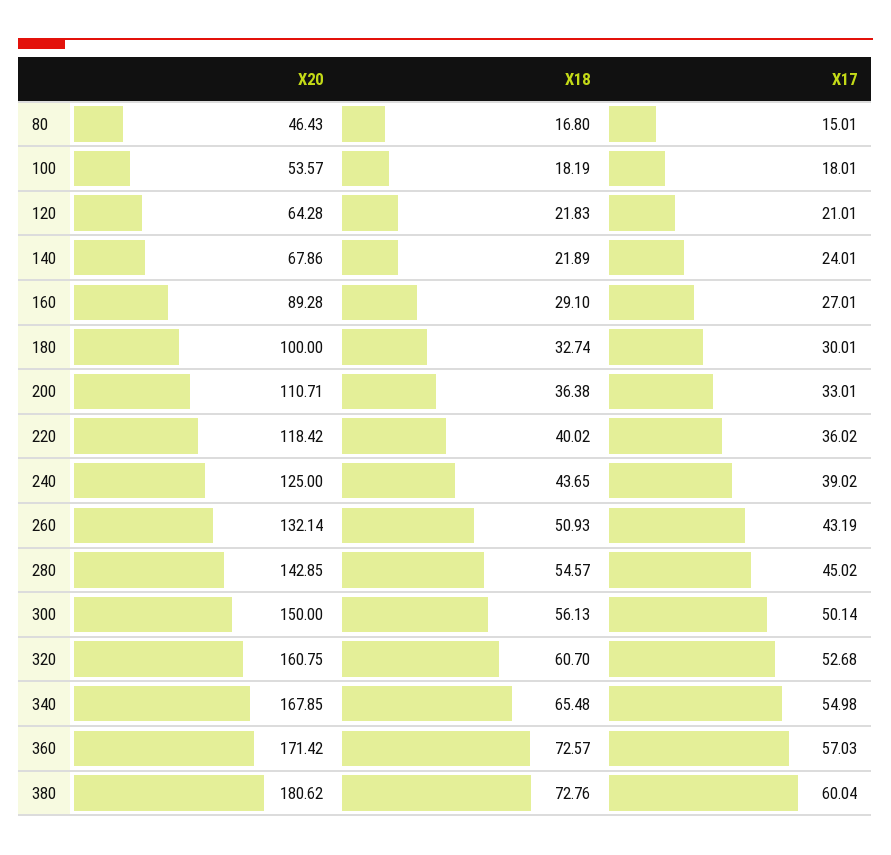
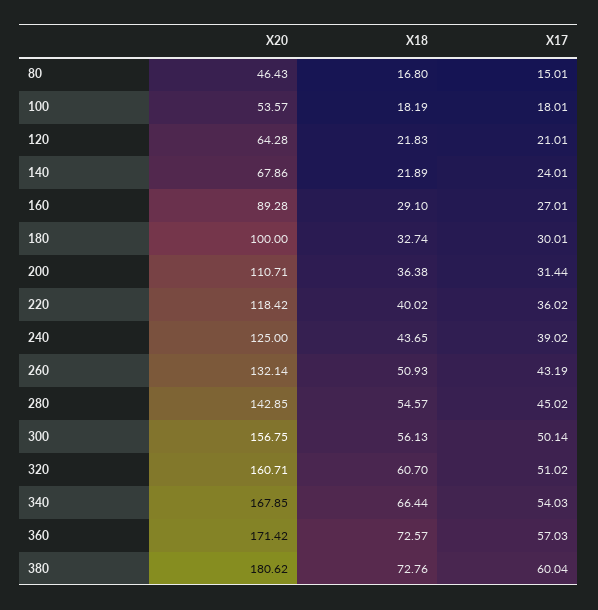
  {
    "X20": {
      "80": 46.43,
      "100": 53.57,
      "120": 64.28,
      "140": 67.86,
      "160": 89.28,
      "180": 100,
      "200": 110.71,
      "220": 118.42,
      "240": 125,
      "260": 132.14,
      "280": 142.85,
-     "300": 150,
+     "300": 156.75,
-     "320": 160.75,
+     "320": 160.71,
      "340": 167.85,
      "360": 171.42,
      "380": 180.62
    },
    "X18": {
      "80": 16.8,
      "100": 18.19,
      "120": 21.83,
      "140": 21.89,
      "160": 29.1,
      "180": 32.74,
      "200": 36.38,
      "220": 40.02,
      "240": 43.65,
      "260": 50.93,
      "280": 54.57,
      "300": 56.13,
      "320": 60.7,
-     "340": 65.48,
+     "340": 66.44,
      "360": 72.57,
      "380": 72.76
    },
    "X17": {
      "80": 15.01,
      "100": 18.01,
      "120": 21.01,
      "140": 24.01,
      "160": 27.01,
      "180": 30.01,
-     "200": 33.01,
+     "200": 31.44,
      "220": 36.02,
      "240": 39.02,
      "260": 43.19,
      "280": 45.02,
      "300": 50.14,
-     "320": 52.68,
+     "320": 51.02,
-     "340": 54.98,
+     "340": 54.03,
      "360": 57.03,
      "380": 60.04
    }
  }

